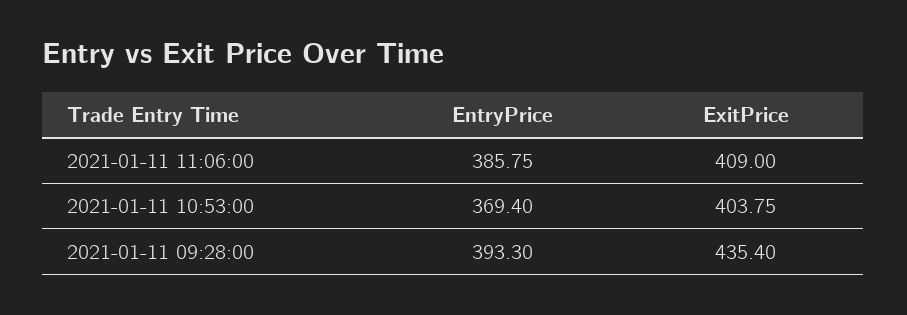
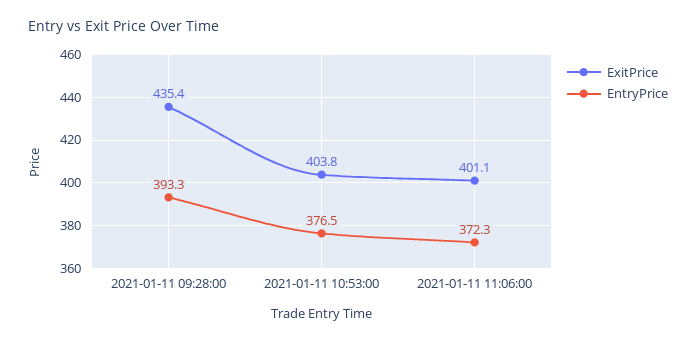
  {
    "EntryPrice": {
-     "2021-01-11 11:06:00": 385.75,
+     "2021-01-11 11:06:00": 372.3,
-     "2021-01-11 10:53:00": 369.4,
+     "2021-01-11 10:53:00": 376.5,
      "2021-01-11 09:28:00": 393.3
    },
    "ExitPrice": {
-     "2021-01-11 11:06:00": 409,
+     "2021-01-11 11:06:00": 401.1,
      "2021-01-11 10:53:00": 403.75,
      "2021-01-11 09:28:00": 435.4
    }
  }

